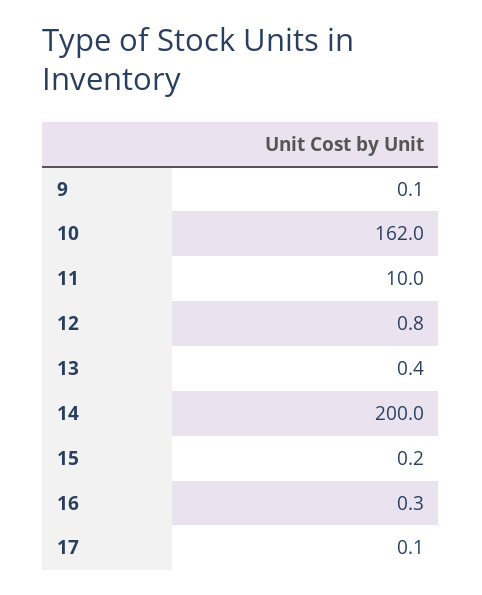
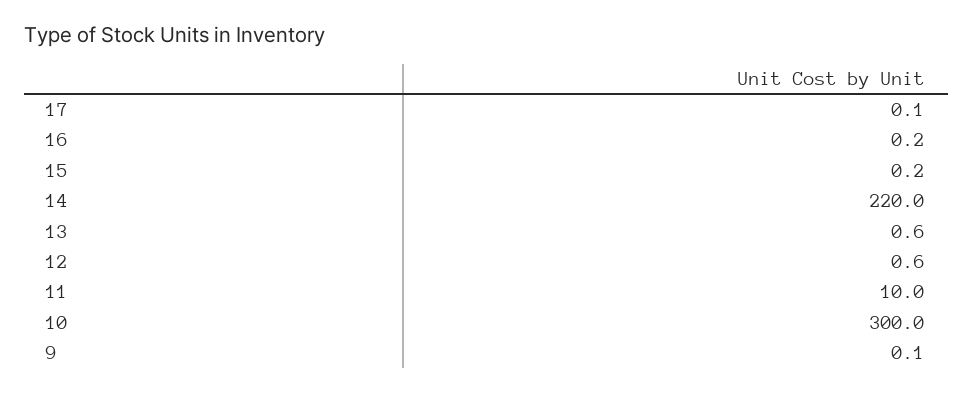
  {
    "9": 0.1,
-   "10": 162,
+   "10": 300,
    "11": 10,
-   "12": 0.8,
+   "12": 0.6,
-   "13": 0.4,
+   "13": 0.6,
-   "14": 200,
+   "14": 220,
    "15": 0.2,
-   "16": 0.3,
+   "16": 0.2,
    "17": 0.1
  }

